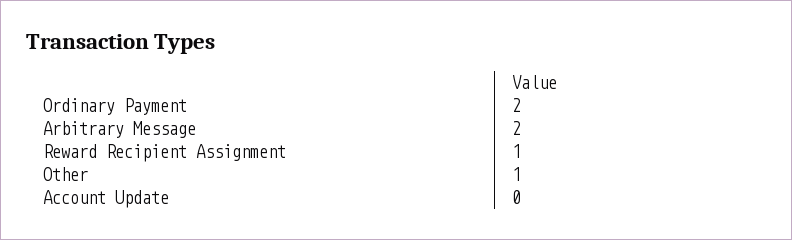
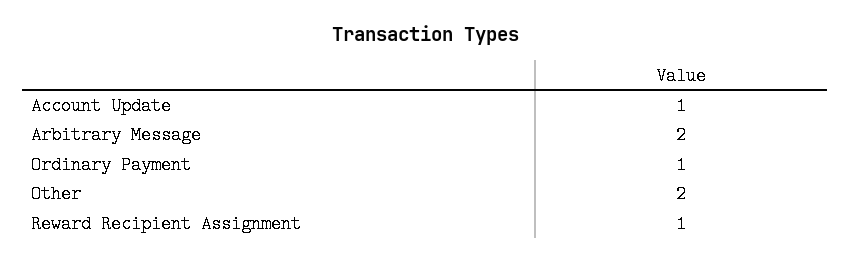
  {
-   "Ordinary Payment": 2,
+   "Ordinary Payment": 1,
    "Arbitrary Message": 2,
    "Reward Recipient Assignment": 1,
-   "Other": 1,
+   "Other": 2,
-   "Account Update": 0
+   "Account Update": 1
  }

